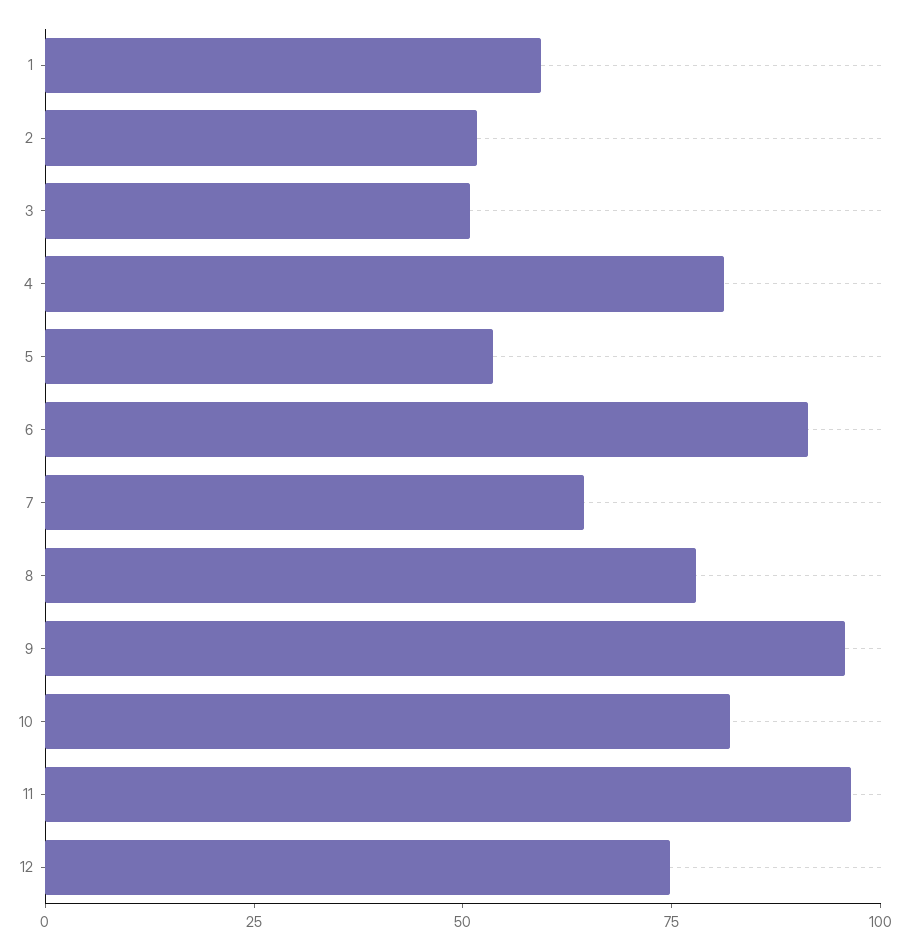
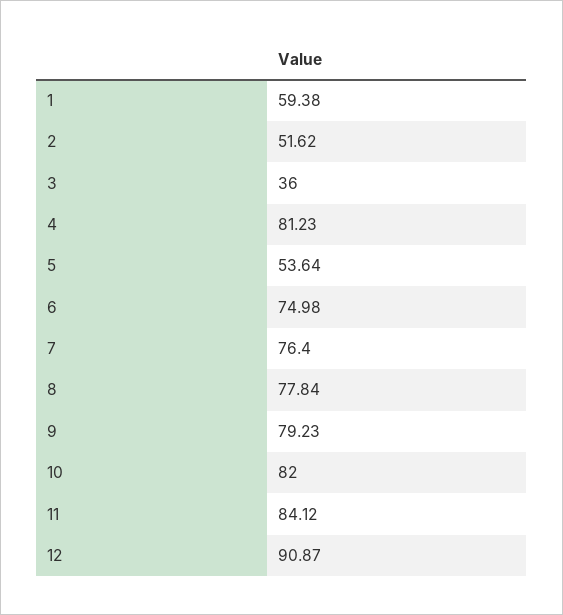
  {
    "1": 59.38,
    "2": 51.62,
-   "3": 50,
+   "3": 36,
    "4": 81.23,
    "5": 53.64,
-   "6": 90,
+   "6": 74.98,
-   "7": 65,
+   "7": 76.4,
    "8": 77.84,
-   "9": 95,
+   "9": 79.23,
    "10": 82,
-   "11": 95,
+   "11": 84.12,
-   "12": 75
+   "12": 90.87
  }

